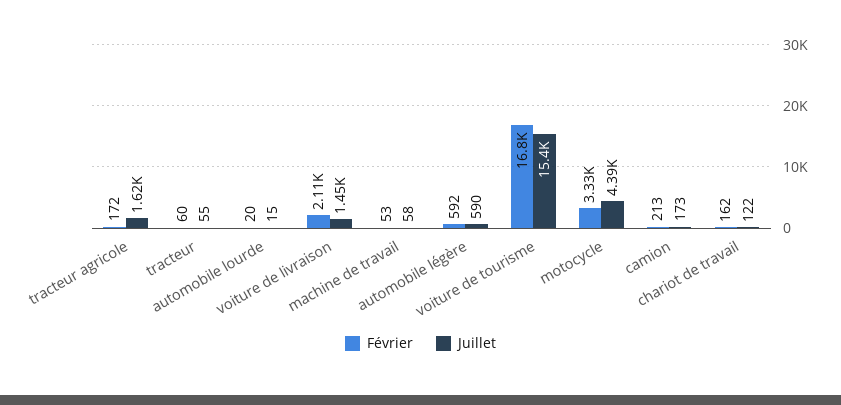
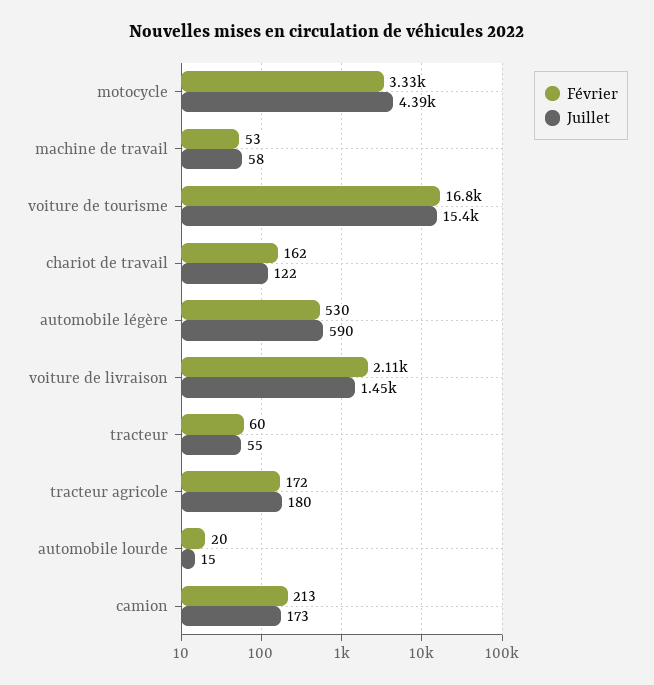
  {
    "Février": {
      "tracteur agricole": 172,
      "tracteur": 60,
      "automobile lourde": 20,
      "voiture de livraison": 2110,
      "machine de travail": 53,
-     "automobile légère": 592,
+     "automobile légère": 530,
      "voiture de tourisme": 16800,
      "motocycle": 3330,
      "camion": 213,
      "chariot de travail": 162
    },
    "Juillet": {
-     "tracteur agricole": 1620,
+     "tracteur agricole": 180,
      "tracteur": 55,
      "automobile lourde": 15,
      "voiture de livraison": 1450,
      "machine de travail": 58,
      "automobile légère": 590,
      "voiture de tourisme": 15400,
      "motocycle": 4390,
      "camion": 173,
      "chariot de travail": 122
    }
  }

